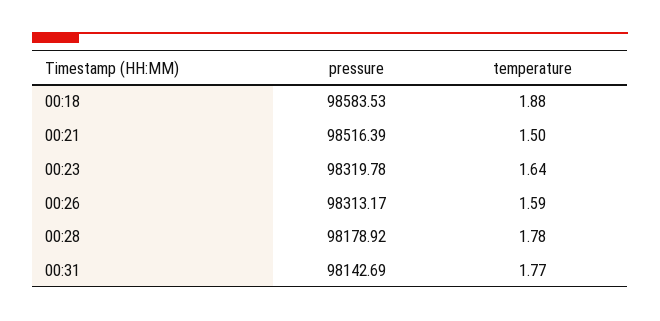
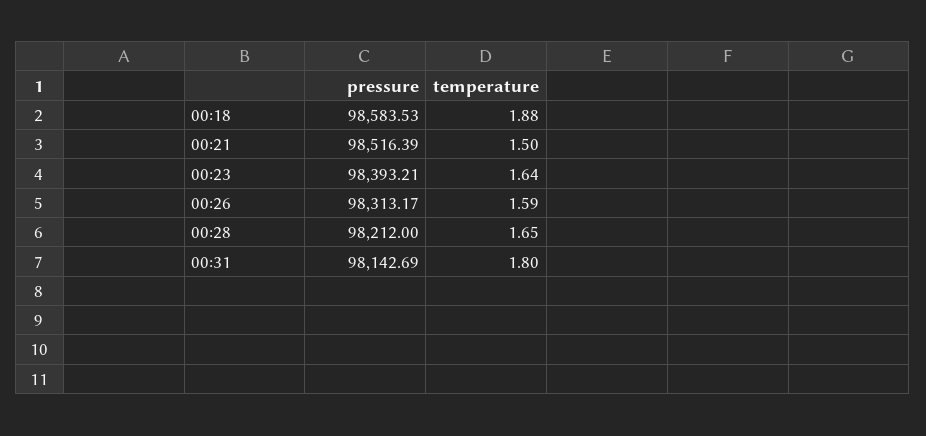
  {
    "pressure": {
      "00:18": 98583.53,
      "00:21": 98516.39,
-     "00:23": 98319.78,
+     "00:23": 98393.21,
      "00:26": 98313.17,
-     "00:28": 98178.92,
+     "00:28": 98212,
      "00:31": 98142.69
    },
    "temperature": {
      "00:18": 1.88,
      "00:21": 1.5,
      "00:23": 1.64,
      "00:26": 1.59,
-     "00:28": 1.78,
+     "00:28": 1.65,
-     "00:31": 1.77
+     "00:31": 1.8
    }
  }

